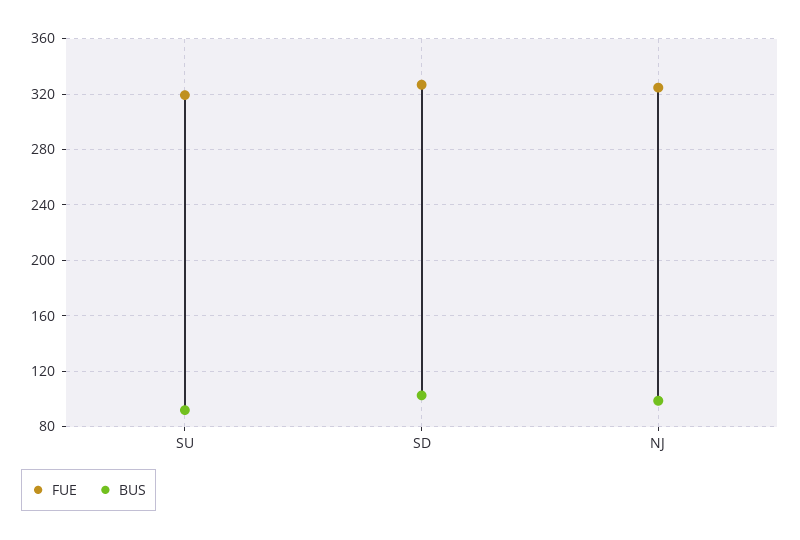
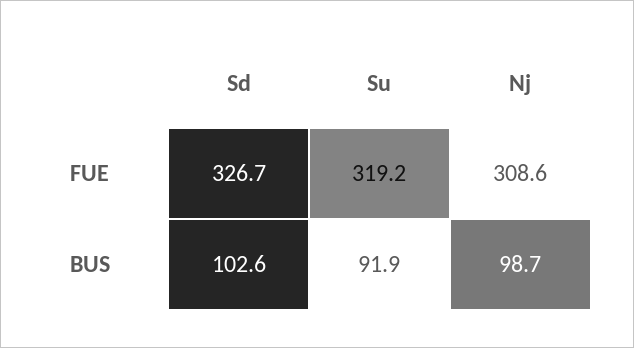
  {
    "FUE": {
      "SU": 319.2,
      "SD": 326.7,
-     "NJ": 325
+     "NJ": 308.6
    },
    "BUS": {
      "SU": 91.9,
      "SD": 102.6,
      "NJ": 98.7
    }
  }

